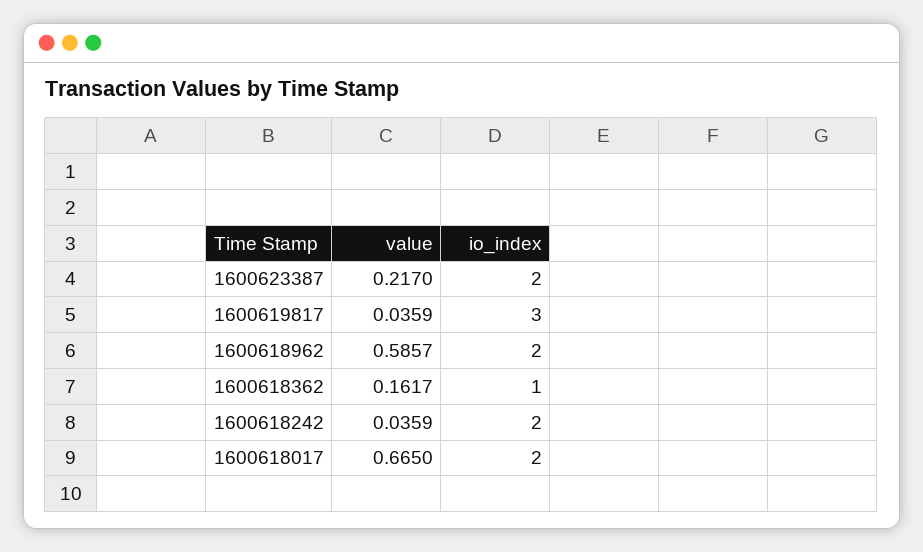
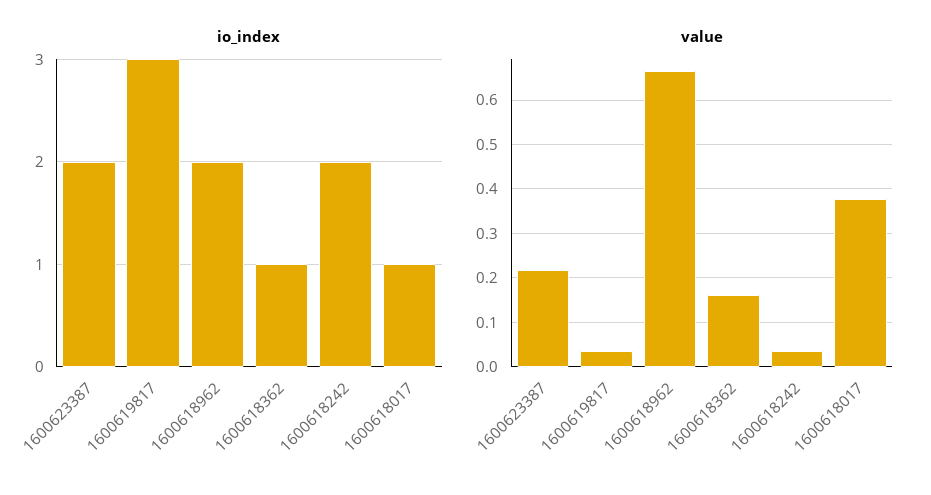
  {
    "value": {
      "1600623387": 0.217,
      "1600619817": 0.0359,
-     "1600618962": 0.5857,
+     "1600618962": 0.66,
      "1600618362": 0.1617,
      "1600618242": 0.0359,
-     "1600618017": 0.665
+     "1600618017": 0.38
    },
    "io_index": {
      "1600623387": 2,
      "1600619817": 3,
      "1600618962": 2,
      "1600618362": 1,
      "1600618242": 2,
-     "1600618017": 2
+     "1600618017": 1
    }
  }

